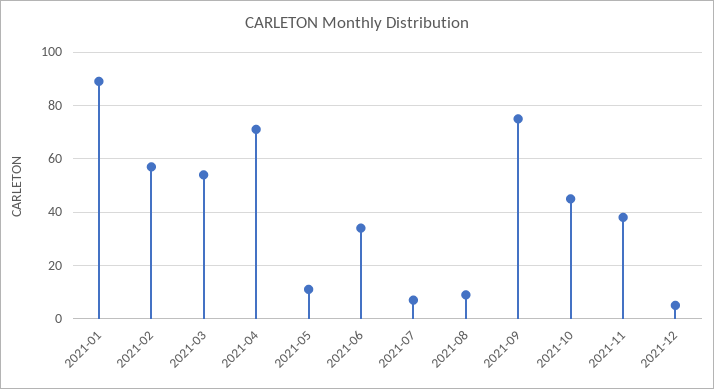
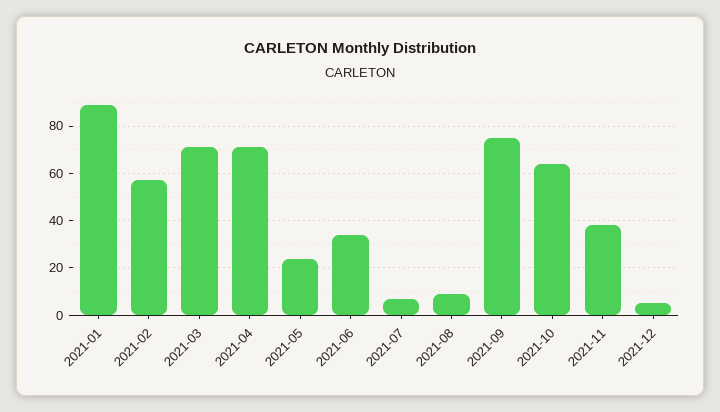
  {
    "2021-01": 90,
    "2021-02": 55,
-   "2021-03": 55,
+   "2021-03": 70,
    "2021-04": 70,
-   "2021-05": 10,
+   "2021-05": 25,
    "2021-06": 35,
    "2021-07": 5,
    "2021-08": 10,
    "2021-09": 75,
-   "2021-10": 45,
+   "2021-10": 65,
    "2021-11": 40,
    "2021-12": 5
  }

